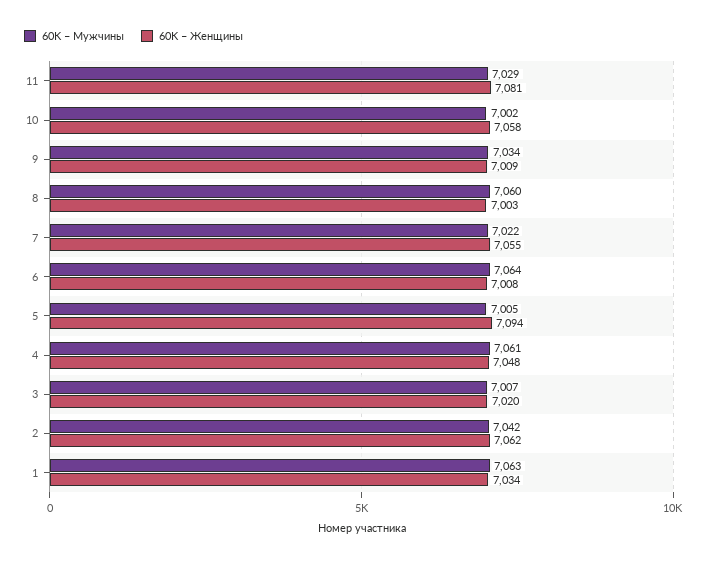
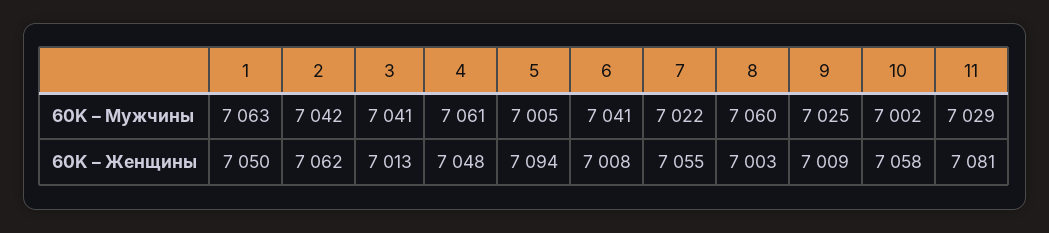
  {
    "60K – Мужчины": {
      "11": 7029,
      "10": 7002,
-     "9": 7034,
+     "9": 7025,
      "8": 7060,
      "7": 7022,
-     "6": 7064,
+     "6": 7041,
      "5": 7005,
      "4": 7061,
-     "3": 7007,
+     "3": 7041,
      "2": 7042,
      "1": 7063
    },
    "60K – Женщины": {
      "11": 7081,
      "10": 7058,
      "9": 7009,
      "8": 7003,
      "7": 7055,
      "6": 7008,
      "5": 7094,
      "4": 7048,
-     "3": 7020,
+     "3": 7013,
      "2": 7062,
-     "1": 7034
+     "1": 7050
    }
  }

